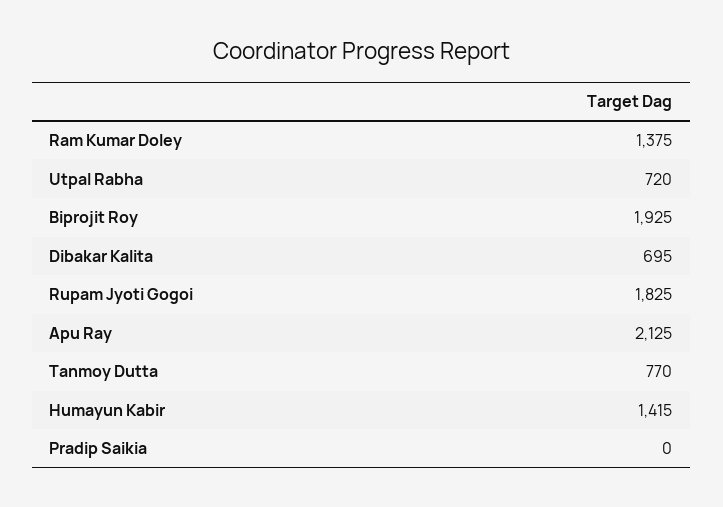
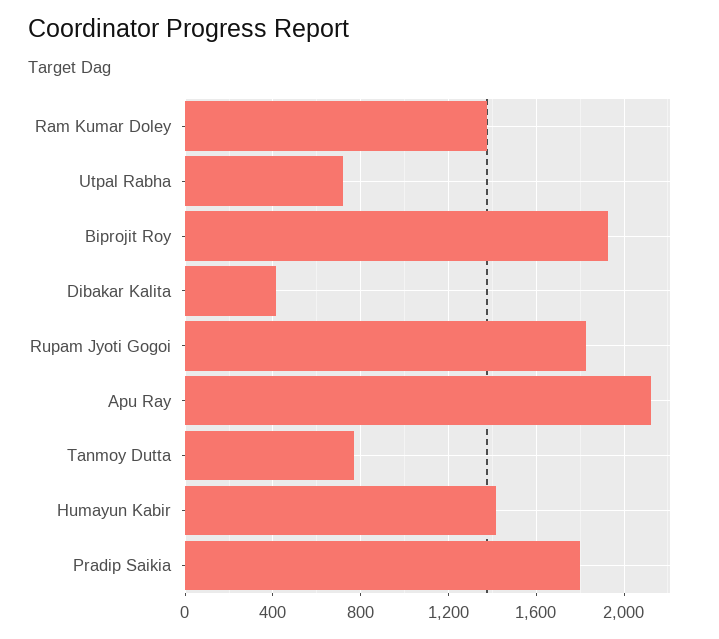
  {
    "Ram Kumar Doley": 1375,
    "Utpal Rabha": 720,
    "Biprojit Roy": 1925,
-   "Dibakar Kalita": 695,
+   "Dibakar Kalita": 400,
    "Rupam Jyoti Gogoi": 1825,
    "Apu Ray": 2125,
    "Tanmoy Dutta": 770,
    "Humayun Kabir": 1415,
-   "Pradip Saikia": 0
+   "Pradip Saikia": 1800
  }

